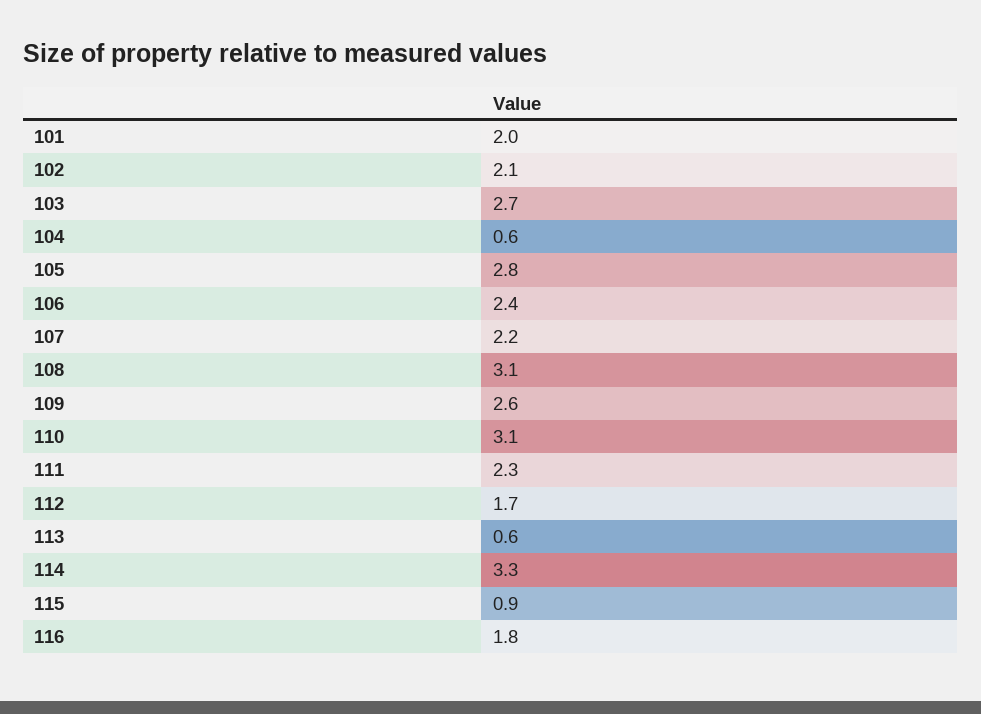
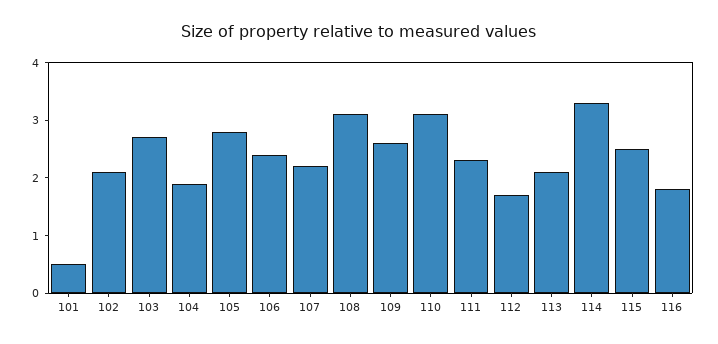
  {
-   "101": 2,
+   "101": 0.5,
    "102": 2.1,
    "103": 2.7,
-   "104": 0.6,
+   "104": 2,
    "105": 2.8,
    "106": 2.4,
    "107": 2.2,
    "108": 3.1,
    "109": 2.6,
    "110": 3.1,
    "111": 2.3,
    "112": 1.7,
-   "113": 0.6,
+   "113": 2,
    "114": 3.3,
-   "115": 0.9,
+   "115": 2.5,
    "116": 1.8
  }

